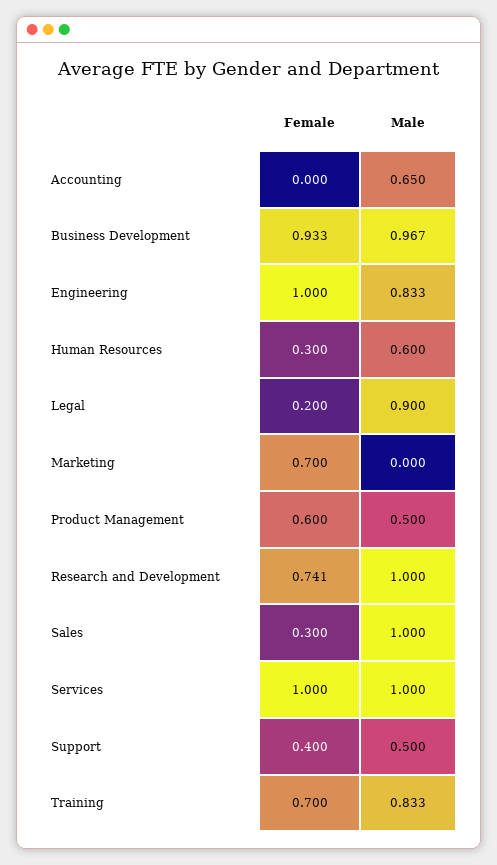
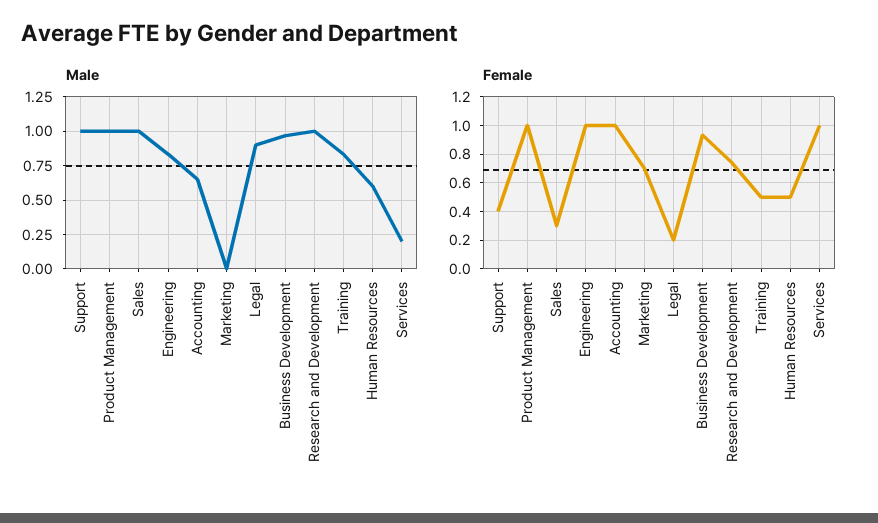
  {
    "Female": {
-     "Accounting": 0,
+     "Accounting": 1,
      "Business Development": 0.933,
      "Engineering": 1,
-     "Human Resources": 0.3,
+     "Human Resources": 0.5,
      "Legal": 0.2,
      "Marketing": 0.7,
-     "Product Management": 0.6,
+     "Product Management": 1,
      "Research and Development": 0.741,
      "Sales": 0.3,
      "Services": 1,
      "Support": 0.4,
-     "Training": 0.7
+     "Training": 0.5
    },
    "Male": {
      "Accounting": 0.65,
      "Business Development": 0.967,
      "Engineering": 0.833,
      "Human Resources": 0.6,
      "Legal": 0.9,
      "Marketing": 0,
-     "Product Management": 0.5,
+     "Product Management": 1,
      "Research and Development": 1,
      "Sales": 1,
-     "Services": 1,
+     "Services": 0.2,
-     "Support": 0.5,
+     "Support": 1,
      "Training": 0.833
    }
  }

